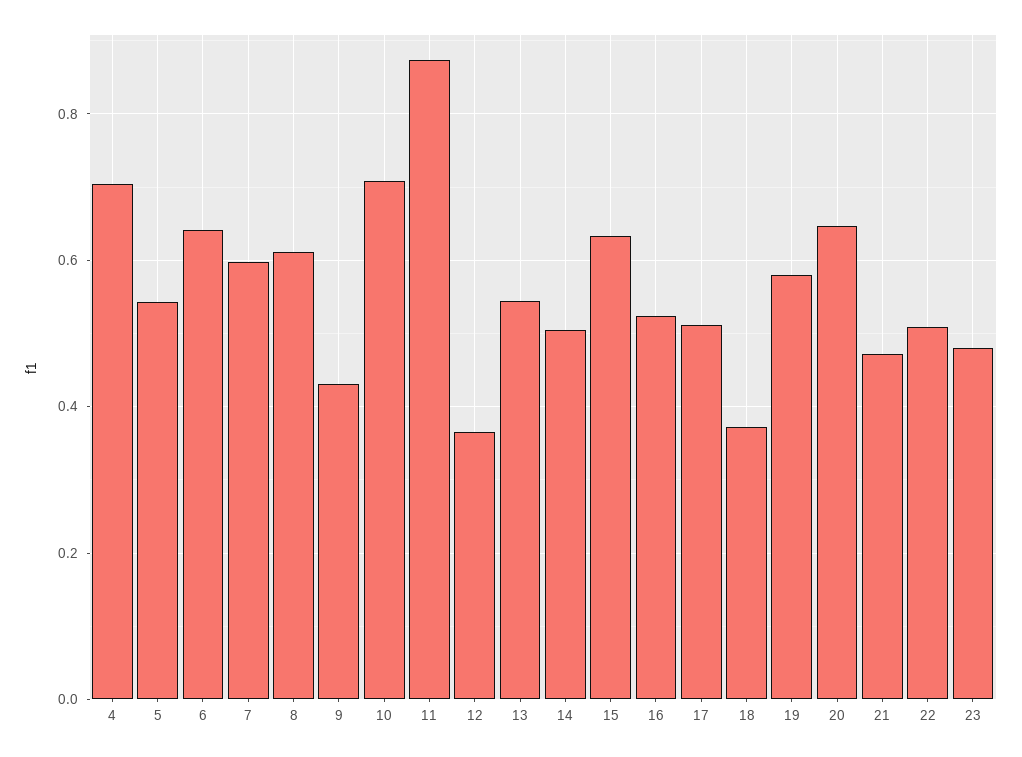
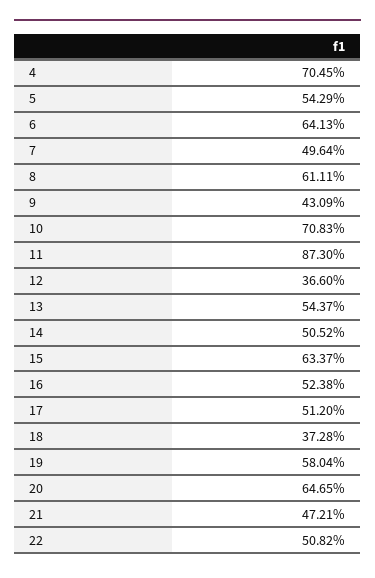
  {
    "4": 0.7045,
    "5": 0.5429,
    "6": 0.6413,
-   "7": 0.6,
+   "7": 0.4964,
    "8": 0.6111,
    "9": 0.4309,
    "10": 0.7083,
    "11": 0.873,
    "12": 0.366,
    "13": 0.5437,
    "14": 0.5052,
    "15": 0.6337,
    "16": 0.5238,
    "17": 0.512,
    "18": 0.3728,
    "19": 0.5804,
    "20": 0.6465,
    "21": 0.4721,
-   "22": 0.5082,
+   "22": 0.5082
-   "23": 0.48
  }

